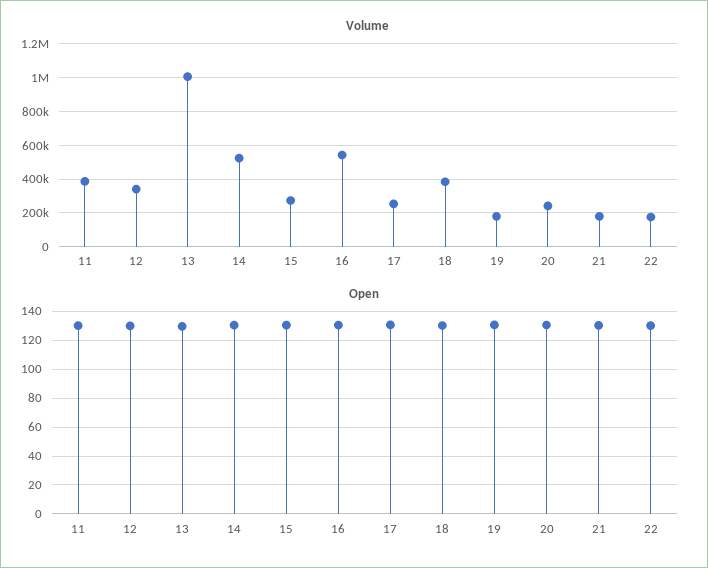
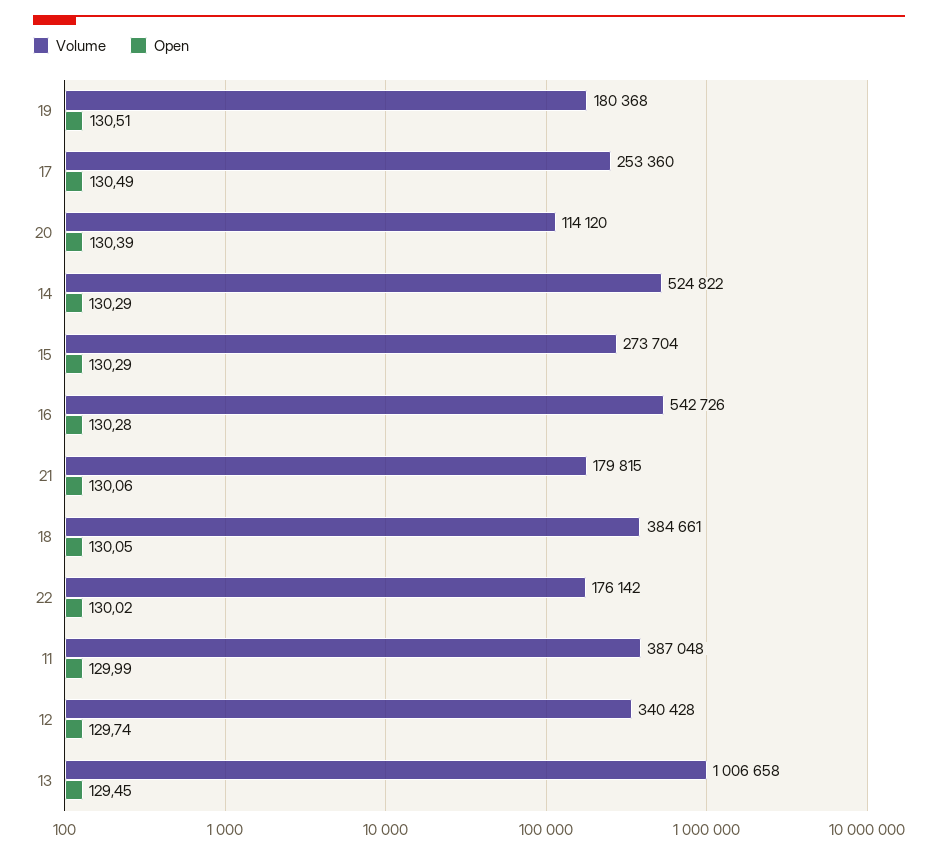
  {
    "Volume": {
      "11": 387048,
      "12": 340428,
      "13": 1006658,
      "14": 524822,
      "15": 273704,
      "16": 542726,
      "17": 253360,
      "18": 384661,
      "19": 180368,
-     "20": 250000,
+     "20": 114120,
      "21": 179815,
      "22": 176142
    },
    "Open": {
      "11": 129.99,
      "12": 129.74,
      "13": 129.45,
      "14": 130.29,
      "15": 130.29,
      "16": 130.28,
      "17": 130.49,
      "18": 130.05,
      "19": 130.51,
      "20": 130.39,
      "21": 130.06,
      "22": 130.02
    }
  }

